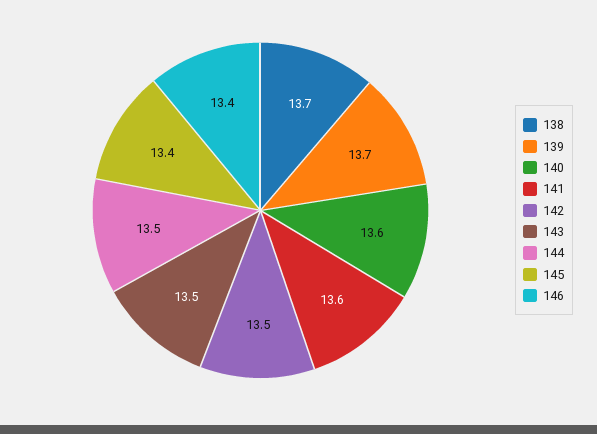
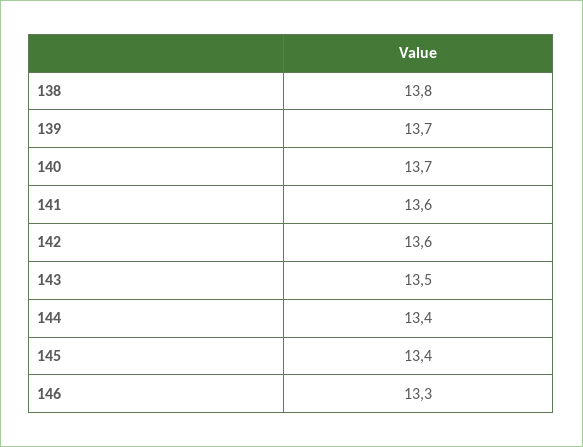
  {
-   "138": 13.7,
+   "138": 13.8,
    "139": 13.7,
-   "140": 13.6,
+   "140": 13.7,
    "141": 13.6,
-   "142": 13.5,
+   "142": 13.6,
    "143": 13.5,
-   "144": 13.5,
+   "144": 13.4,
    "145": 13.4,
-   "146": 13.4
+   "146": 13.3
  }

